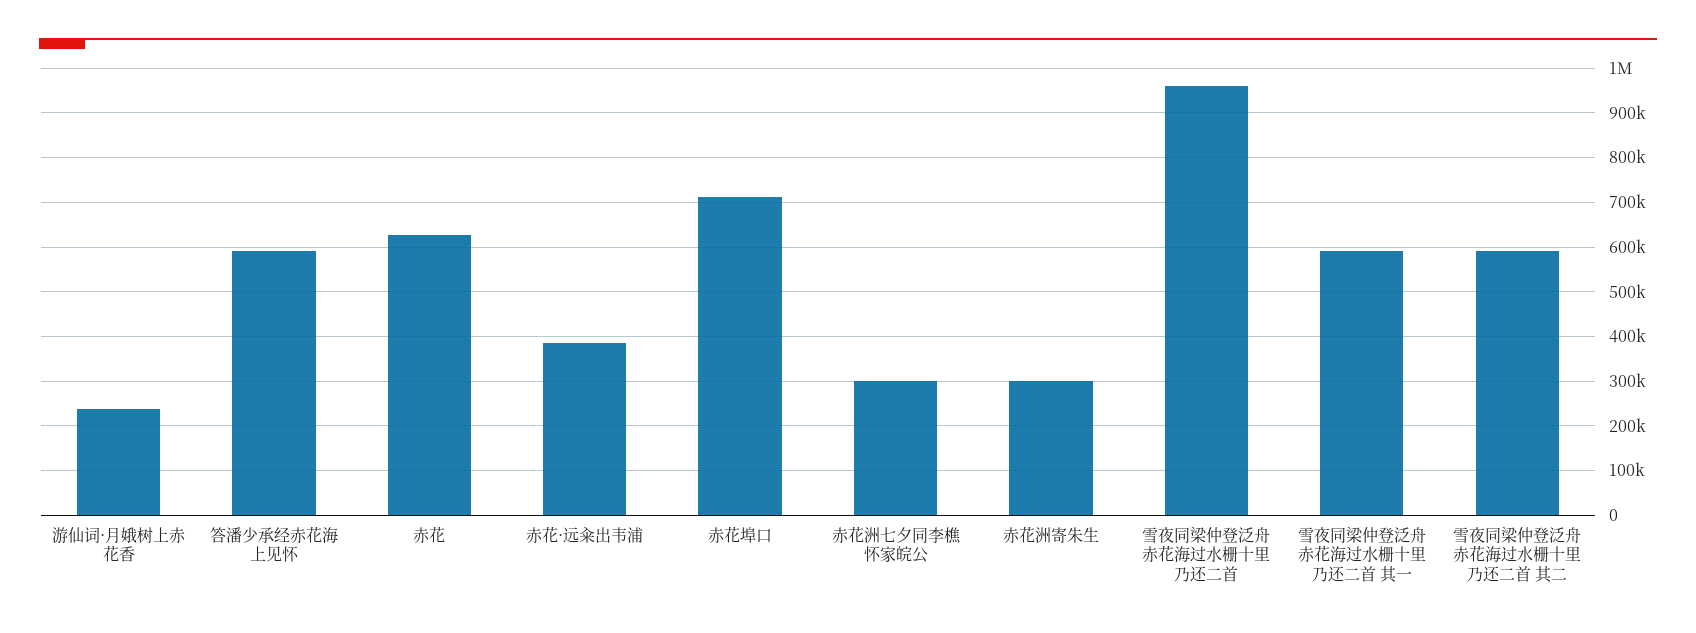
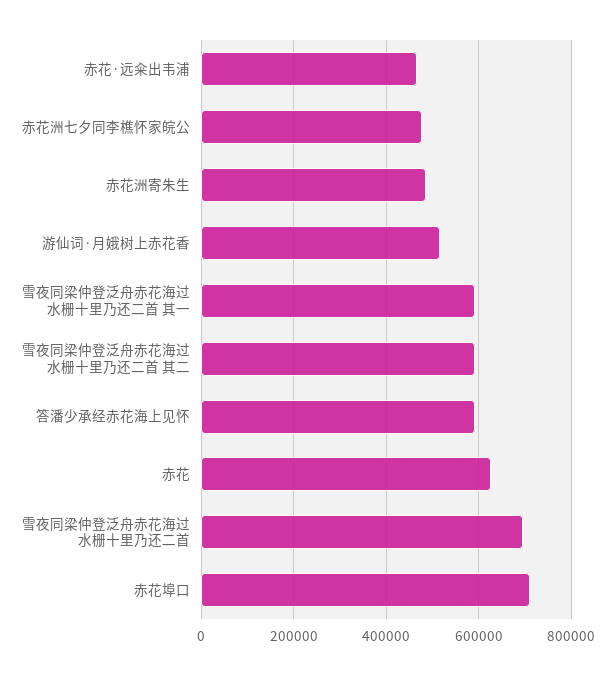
  {
-   "游仙词·月娥树上赤花香": 240000,
+   "游仙词·月娥树上赤花香": 520000,
    "答潘少承经赤花海上见怀": 600000,
    "赤花": 620000,
-   "赤花·远籴出韦浦": 380000,
+   "赤花·远籴出韦浦": 460000,
    "赤花埠口": 720000,
-   "赤花洲七夕同李樵怀家皖公": 300000,
+   "赤花洲七夕同李樵怀家皖公": 480000,
-   "赤花洲寄朱生": 300000,
+   "赤花洲寄朱生": 480000,
-   "雪夜同梁仲登泛舟赤花海过水栅十里乃还二首": 960000,
+   "雪夜同梁仲登泛舟赤花海过水栅十里乃还二首": 700000,
    "雪夜同梁仲登泛舟赤花海过水栅十里乃还二首 其一": 600000,
    "雪夜同梁仲登泛舟赤花海过水栅十里乃还二首 其二": 600000
  }

